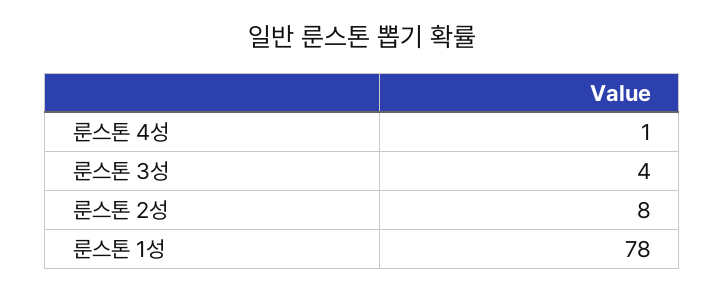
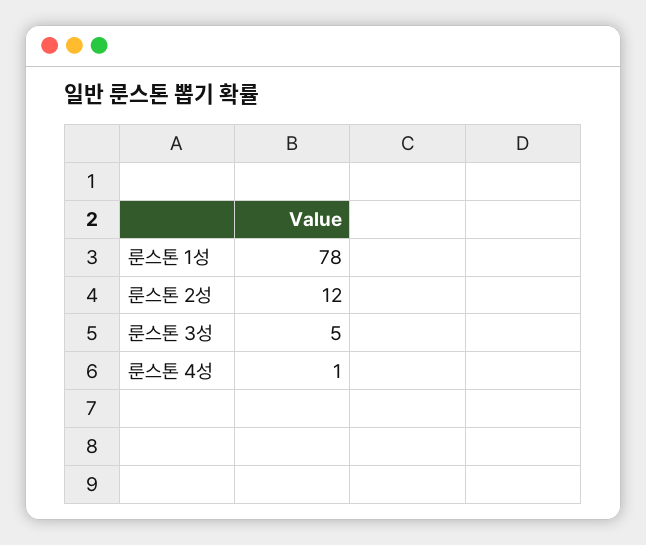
  {
    "룬스톤 4성": 1,
-   "룬스톤 3성": 4,
+   "룬스톤 3성": 5,
-   "룬스톤 2성": 8,
+   "룬스톤 2성": 12,
    "룬스톤 1성": 78
  }

